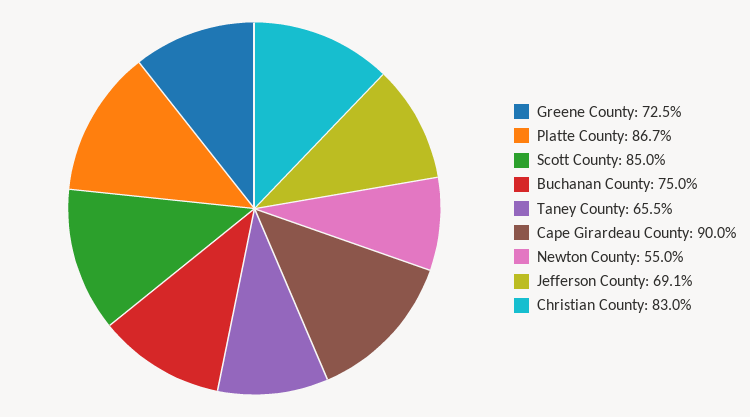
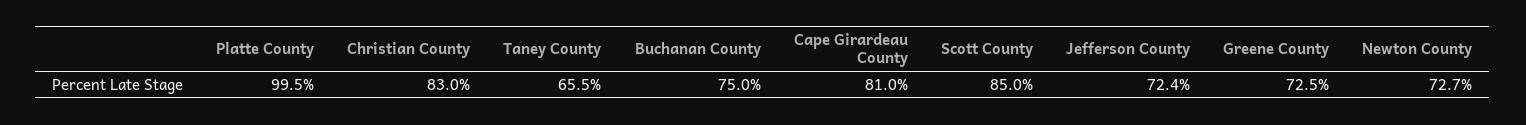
  {
    "Greene County": 72.5,
-   "Platte County": 86.7,
+   "Platte County": 99.5,
    "Scott County": 85,
    "Buchanan County": 75,
    "Taney County": 65.5,
-   "Cape Girardeau County": 90,
+   "Cape Girardeau County": 81,
-   "Newton County": 55,
+   "Newton County": 72.7,
-   "Jefferson County": 69.1,
+   "Jefferson County": 72.4,
    "Christian County": 83
  }

